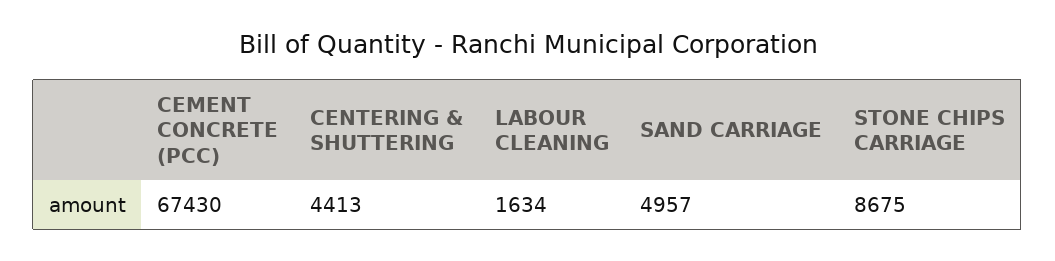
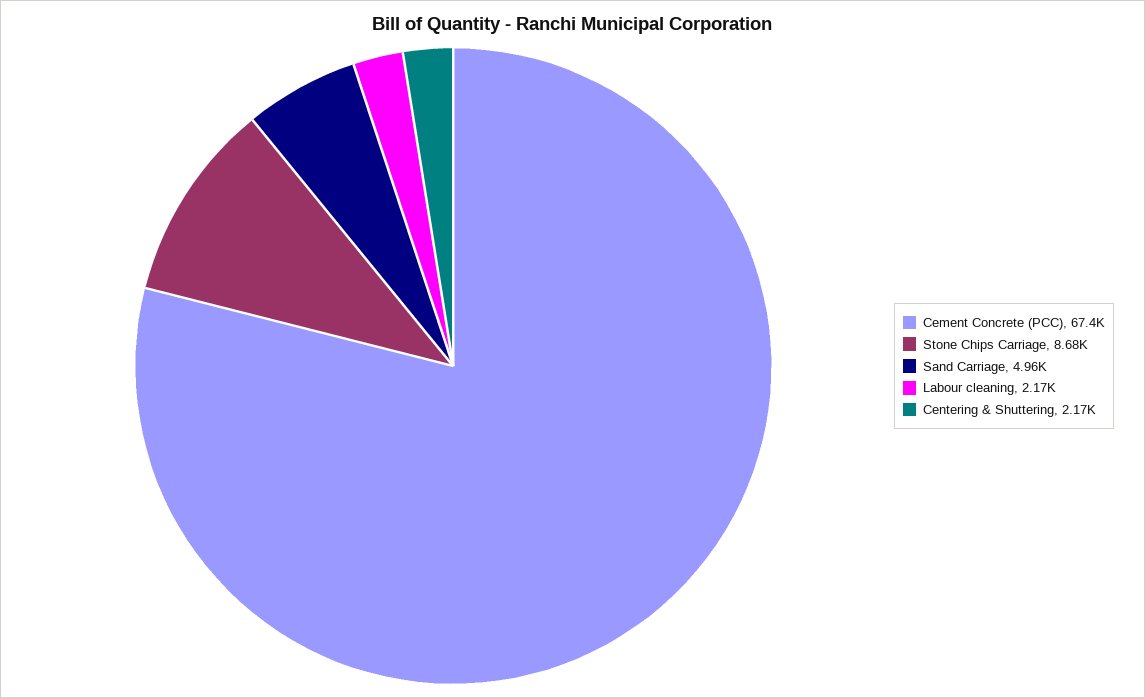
  {
    "CEMENT CONCRETE (PCC)": 67430,
-   "CENTERING & SHUTTERING": 4413,
+   "CENTERING & SHUTTERING": 2170,
-   "LABOUR CLEANING": 1634,
+   "LABOUR CLEANING": 2170,
    "SAND CARRIAGE": 4957,
    "STONE CHIPS CARRIAGE": 8675
  }

